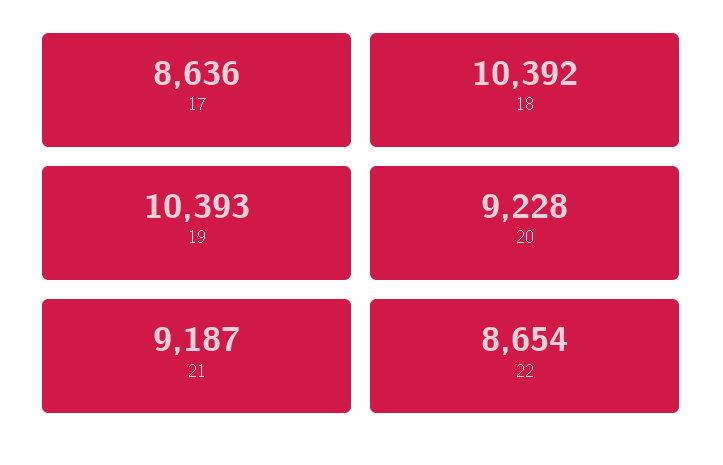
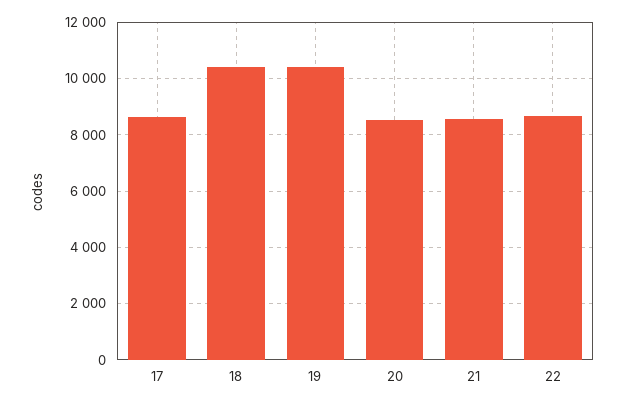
  {
    "17": 8636,
    "18": 10392,
    "19": 10393,
-   "20": 9228,
+   "20": 8500,
-   "21": 9187,
+   "21": 8500,
    "22": 8654
  }

